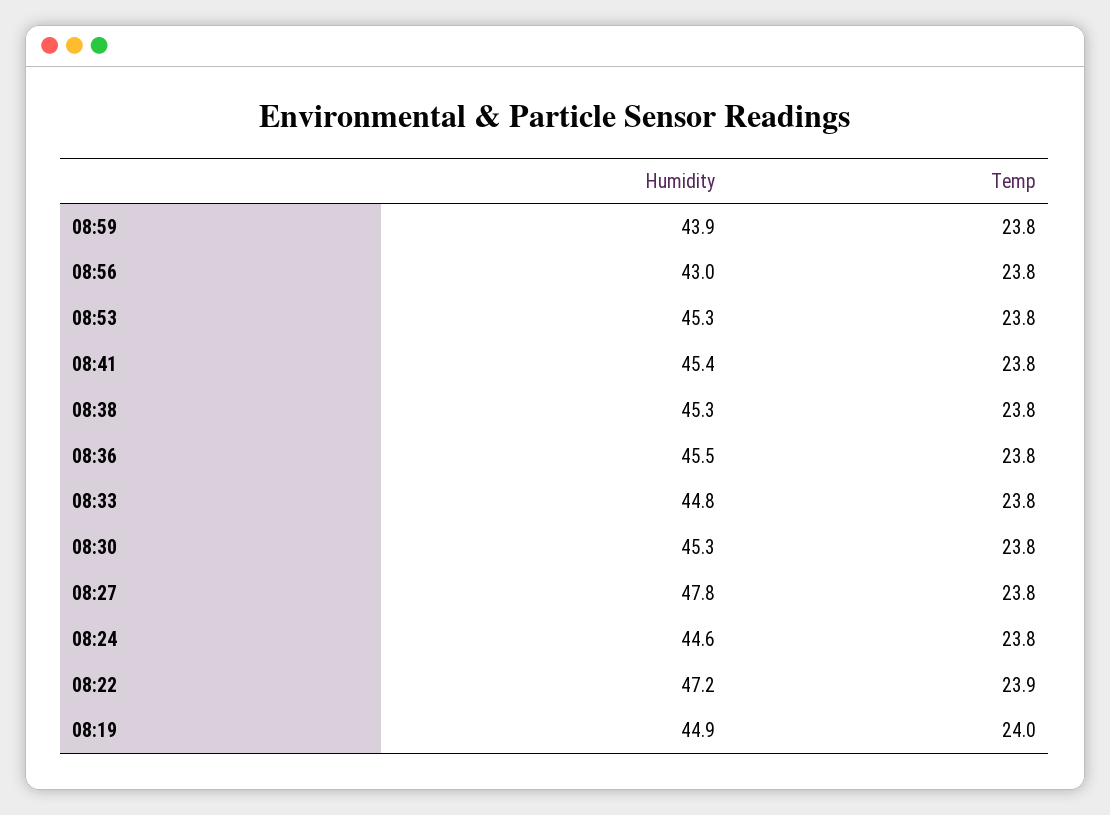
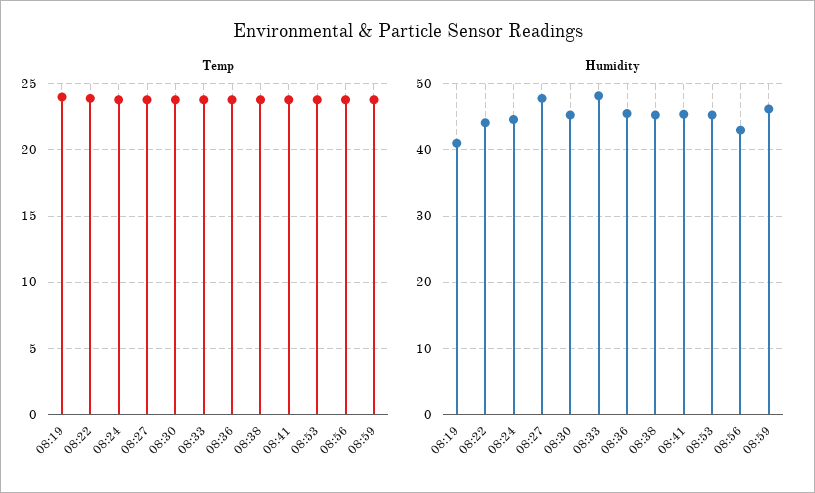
  {
    "Humidity": {
-     "08:59": 43.9,
+     "08:59": 46,
      "08:56": 43,
      "08:53": 45.3,
      "08:41": 45.4,
      "08:38": 45.3,
      "08:36": 45.5,
-     "08:33": 44.8,
+     "08:33": 48,
      "08:30": 45.3,
      "08:27": 47.8,
      "08:24": 44.6,
-     "08:22": 47.2,
+     "08:22": 44,
-     "08:19": 44.9
+     "08:19": 41
    },
    "Temp": {
      "08:59": 23.8,
      "08:56": 23.8,
      "08:53": 23.8,
      "08:41": 23.8,
      "08:38": 23.8,
      "08:36": 23.8,
      "08:33": 23.8,
      "08:30": 23.8,
      "08:27": 23.8,
      "08:24": 23.8,
      "08:22": 23.9,
      "08:19": 24
    }
  }

